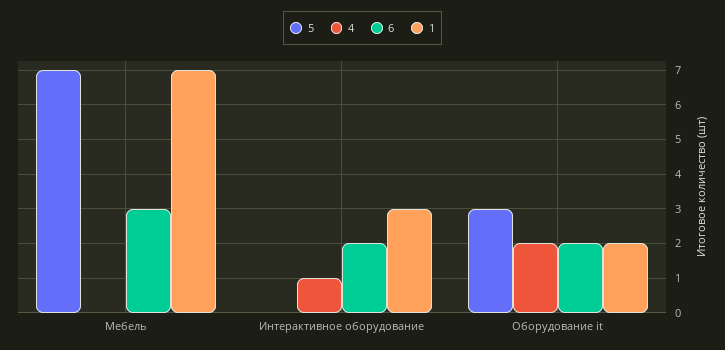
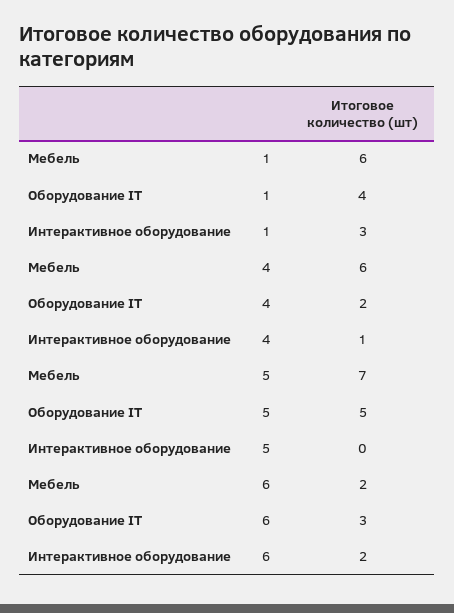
  {
    "5": {
      "Мебель": 7,
      "Интерактивное оборудование": 0,
-     "Оборудование it": 3
+     "Оборудование it": 5
    },
    "4": {
-     "Мебель": 0,
+     "Мебель": 6,
      "Интерактивное оборудование": 1,
      "Оборудование it": 2
    },
    "6": {
-     "Мебель": 3,
+     "Мебель": 2,
      "Интерактивное оборудование": 2,
-     "Оборудование it": 2
+     "Оборудование it": 3
    },
    "1": {
-     "Мебель": 7,
+     "Мебель": 6,
      "Интерактивное оборудование": 3,
-     "Оборудование it": 2
+     "Оборудование it": 4
    }
  }

